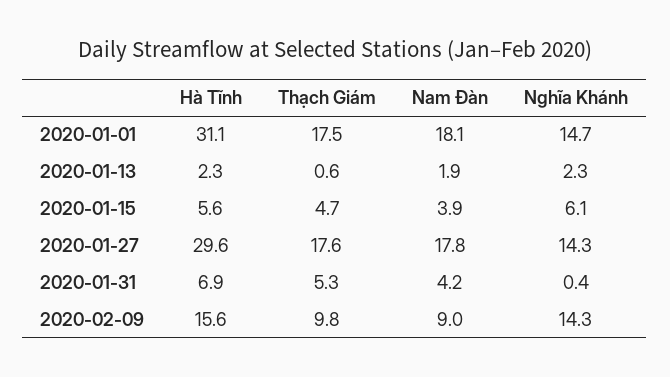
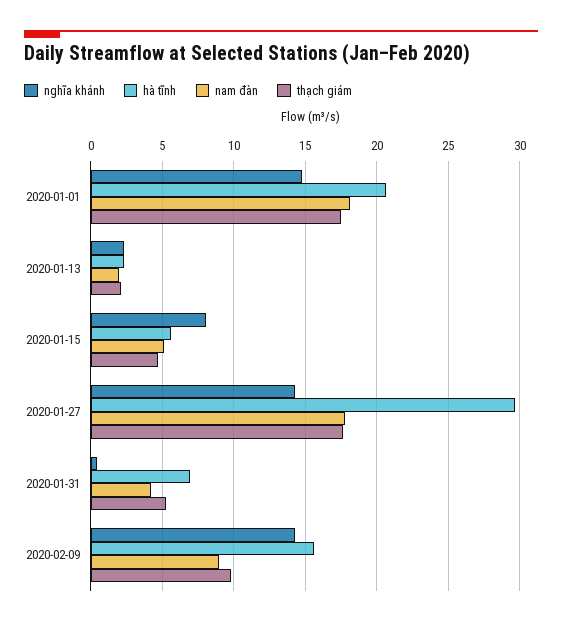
  {
    "Hà Tĩnh": {
-     "2020-01-01": 31.1,
+     "2020-01-01": 20.5,
      "2020-01-13": 2.3,
      "2020-01-15": 5.6,
      "2020-01-27": 29.6,
      "2020-01-31": 6.9,
      "2020-02-09": 15.6
    },
    "Thạch Giám": {
      "2020-01-01": 17.5,
-     "2020-01-13": 0.6,
+     "2020-01-13": 2,
      "2020-01-15": 4.7,
      "2020-01-27": 17.6,
      "2020-01-31": 5.3,
      "2020-02-09": 9.8
    },
    "Nam Đàn": {
      "2020-01-01": 18.1,
      "2020-01-13": 1.9,
-     "2020-01-15": 3.9,
+     "2020-01-15": 5,
      "2020-01-27": 17.8,
      "2020-01-31": 4.2,
      "2020-02-09": 9
    },
    "Nghĩa Khánh": {
      "2020-01-01": 14.7,
      "2020-01-13": 2.3,
-     "2020-01-15": 6.1,
+     "2020-01-15": 8,
      "2020-01-27": 14.3,
      "2020-01-31": 0.4,
      "2020-02-09": 14.3
    }
  }

